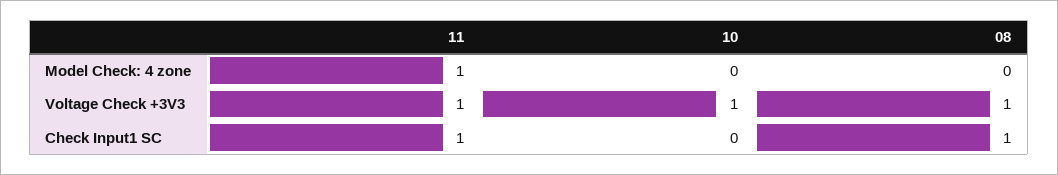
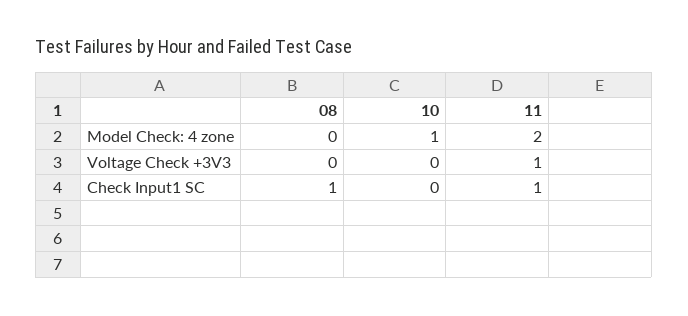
  {
    "11": {
-     "Model Check: 4 zone": 1,
+     "Model Check: 4 zone": 2,
      "Voltage Check +3V3": 1,
      "Check Input1 SC": 1
    },
    "10": {
-     "Model Check: 4 zone": 0,
+     "Model Check: 4 zone": 1,
-     "Voltage Check +3V3": 1,
+     "Voltage Check +3V3": 0,
      "Check Input1 SC": 0
    },
    "08": {
      "Model Check: 4 zone": 0,
-     "Voltage Check +3V3": 1,
+     "Voltage Check +3V3": 0,
      "Check Input1 SC": 1
    }
  }

